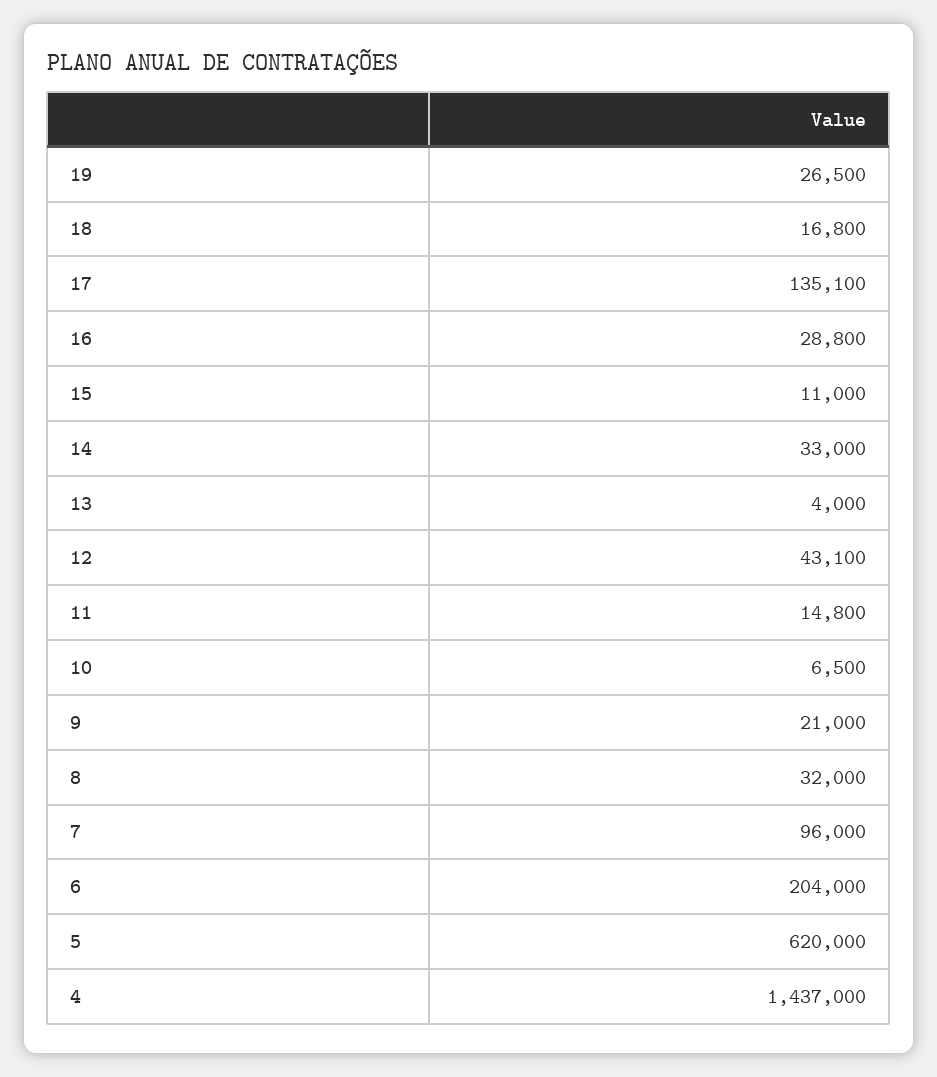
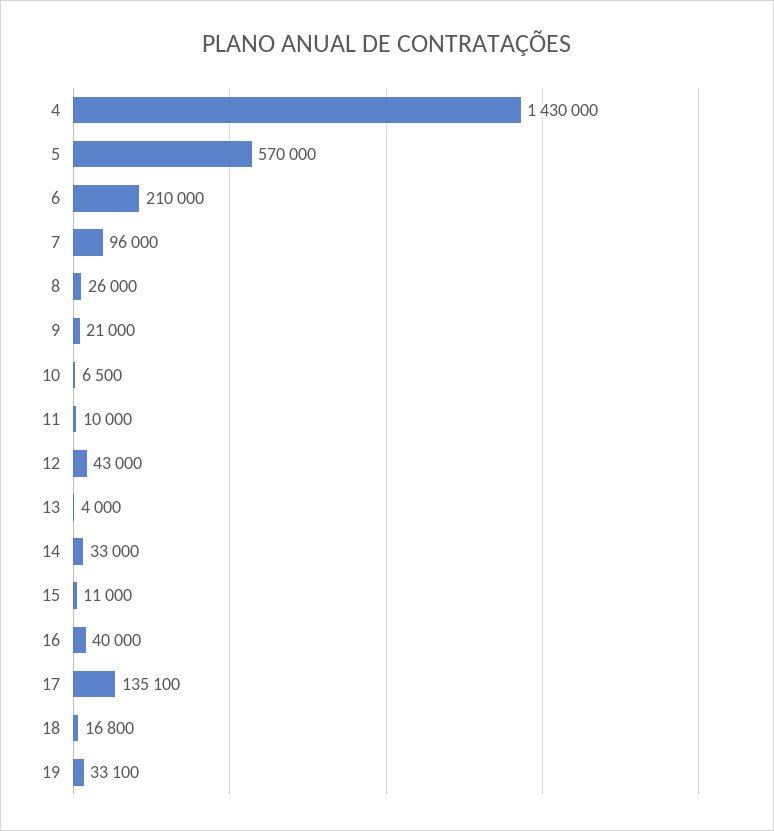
  {
-   "19": 26500,
+   "19": 33100,
    "18": 16800,
    "17": 135100,
-   "16": 28800,
+   "16": 40000,
    "15": 11000,
    "14": 33000,
    "13": 4000,
-   "12": 43100,
+   "12": 43000,
-   "11": 14800,
+   "11": 10000,
    "10": 6500,
    "9": 21000,
-   "8": 32000,
+   "8": 26000,
    "7": 96000,
-   "6": 204000,
+   "6": 210000,
-   "5": 620000,
+   "5": 570000,
-   "4": 1437000
+   "4": 1430000
  }

